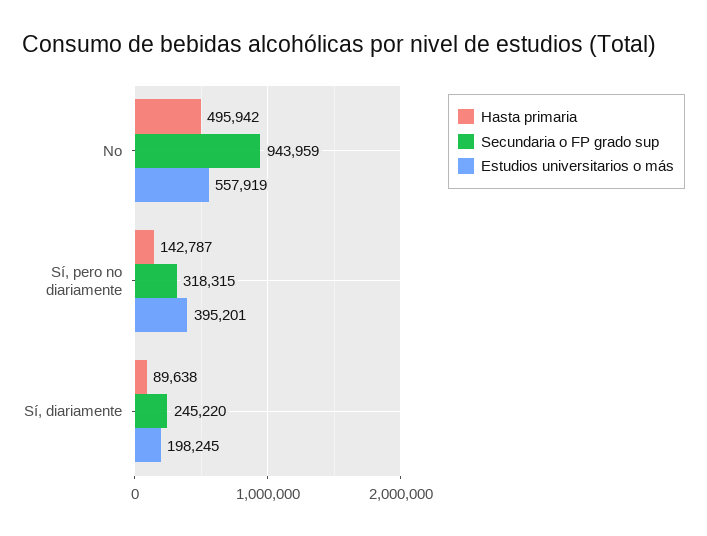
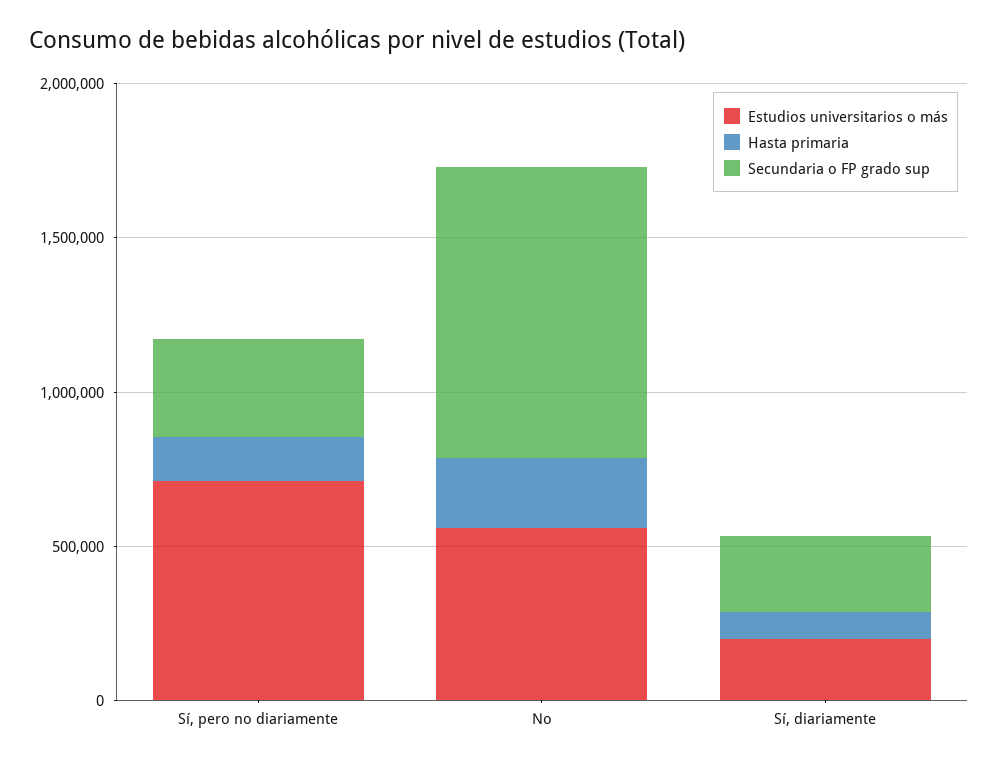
  {
    "Hasta primaria": {
-     "No": 495942,
+     "No": 200000,
      "Sí, pero no diariamente": 142787,
      "Sí, diariamente": 89638
    },
    "Secundaria o FP grado sup": {
      "No": 943959,
      "Sí, pero no diariamente": 318315,
      "Sí, diariamente": 245220
    },
    "Estudios universitarios o más": {
      "No": 557919,
-     "Sí, pero no diariamente": 395201,
+     "Sí, pero no diariamente": 700000,
      "Sí, diariamente": 198245
    }
  }

